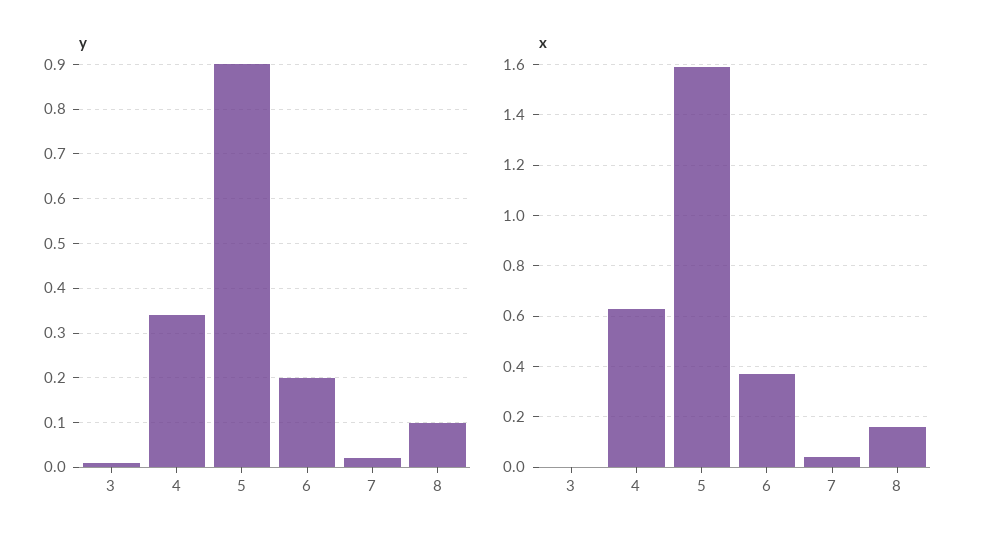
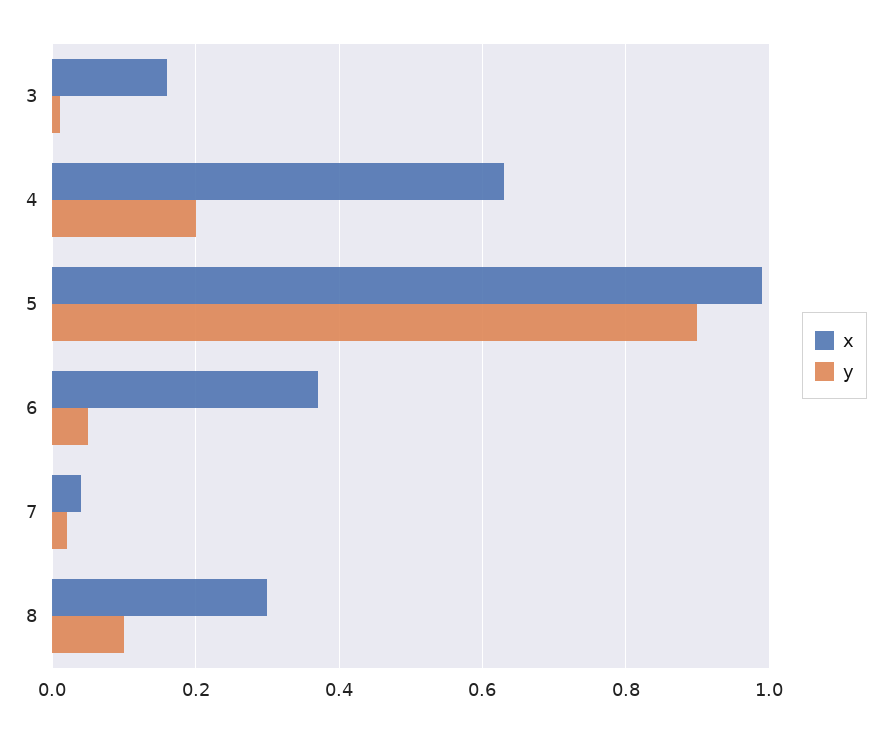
  {
    "y": {
      "3": 0,
-     "4": 0.35,
+     "4": 0.2,
      "5": 0.9,
-     "6": 0.2,
+     "6": 0.05,
      "7": 0,
      "8": 0.1
    },
    "x": {
-     "3": 0,
+     "3": 0.15,
      "4": 0.65,
-     "5": 1.6,
+     "5": 1,
      "6": 0.35,
      "7": 0.05,
-     "8": 0.15
+     "8": 0.3
    }
  }

